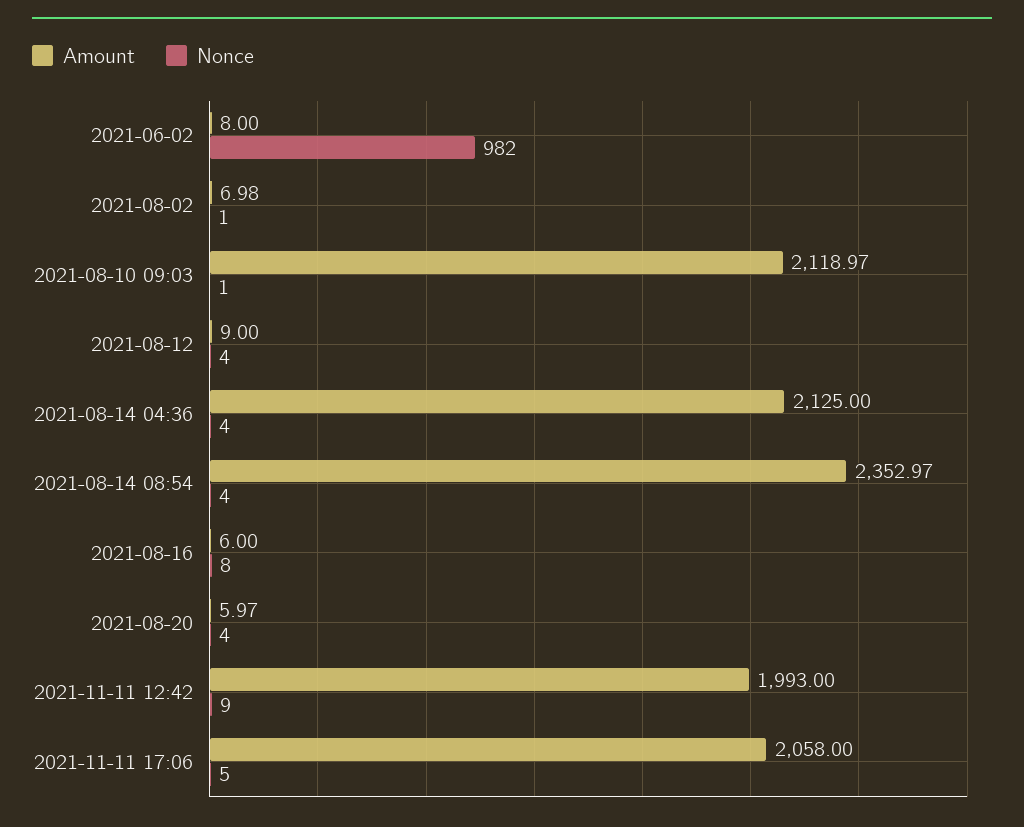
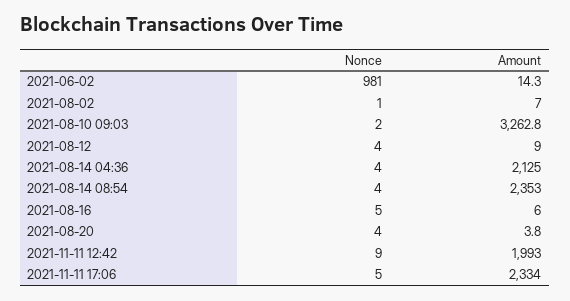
  {
    "Amount": {
-     "2021-06-02": 8,
+     "2021-06-02": 14.3,
      "2021-08-02": 6.98,
-     "2021-08-10 09:03": 2118.97,
+     "2021-08-10 09:03": 3262.8,
      "2021-08-12": 9,
      "2021-08-14 04:36": 2125,
      "2021-08-14 08:54": 2352.97,
      "2021-08-16": 6,
-     "2021-08-20": 5.97,
+     "2021-08-20": 3.8,
      "2021-11-11 12:42": 1993,
-     "2021-11-11 17:06": 2058
+     "2021-11-11 17:06": 2334
    },
    "Nonce": {
-     "2021-06-02": 982,
+     "2021-06-02": 981,
      "2021-08-02": 1,
-     "2021-08-10 09:03": 1,
+     "2021-08-10 09:03": 2,
      "2021-08-12": 4,
      "2021-08-14 04:36": 4,
      "2021-08-14 08:54": 4,
-     "2021-08-16": 8,
+     "2021-08-16": 5,
      "2021-08-20": 4,
      "2021-11-11 12:42": 9,
      "2021-11-11 17:06": 5
    }
  }

